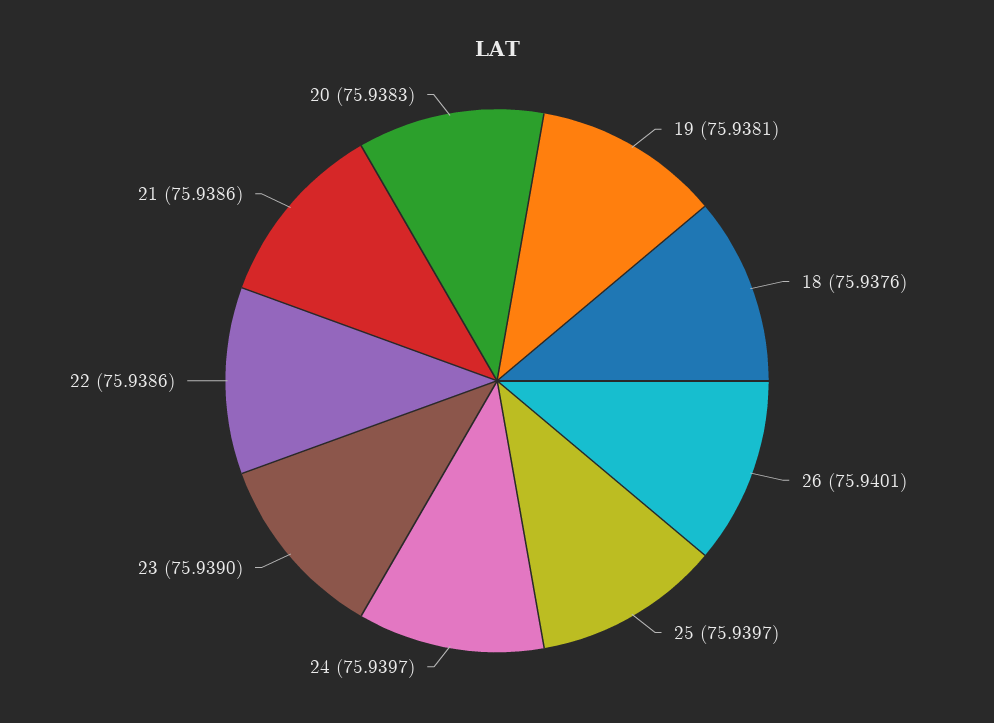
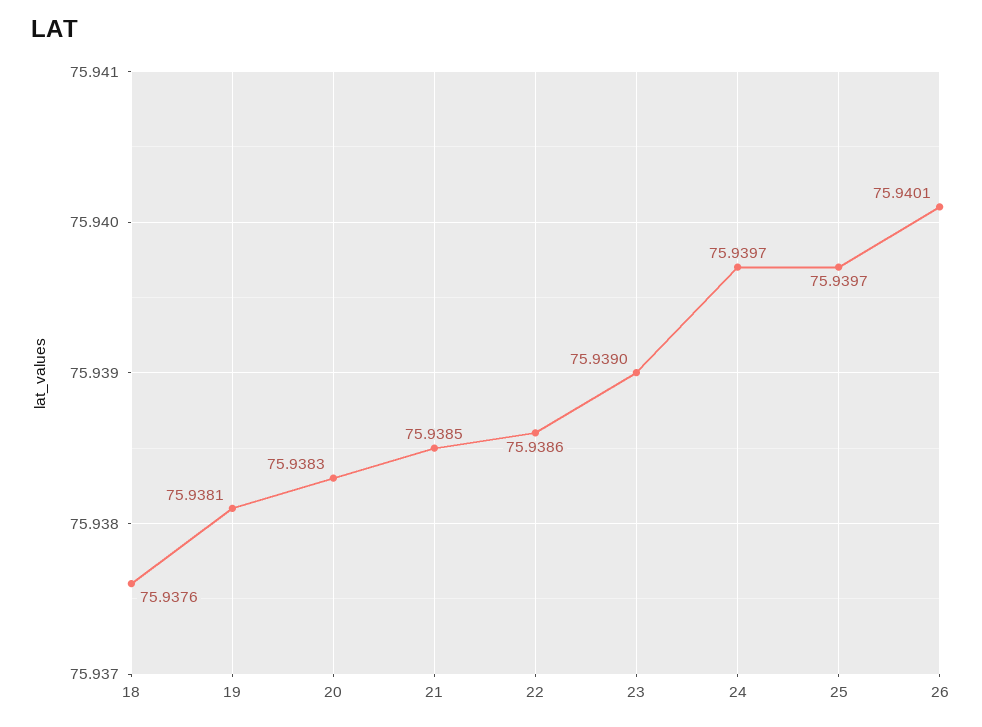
  {
    "19": 75.9381,
    "18": 75.9376,
    "26": 75.9401,
    "25": 75.9397,
    "24": 75.9397,
    "23": 75.939,
    "22": 75.9386,
-   "21": 75.9386,
+   "21": 75.9385,
    "20": 75.9383
  }

